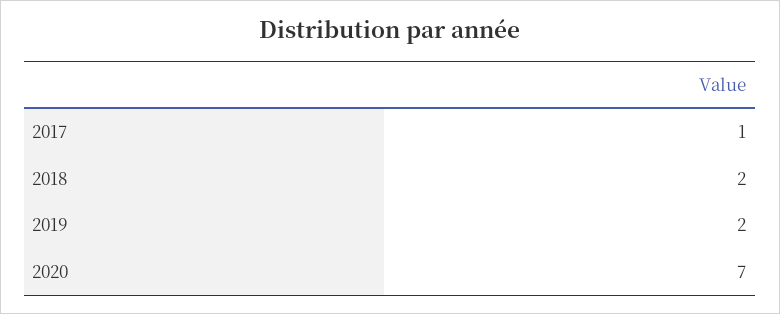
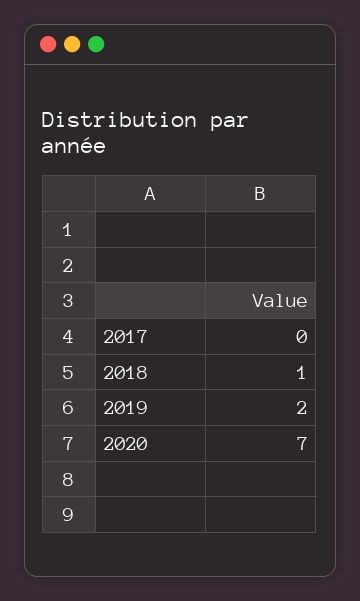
  {
-   "2017": 1,
+   "2017": 0,
-   "2018": 2,
+   "2018": 1,
    "2019": 2,
    "2020": 7
  }

